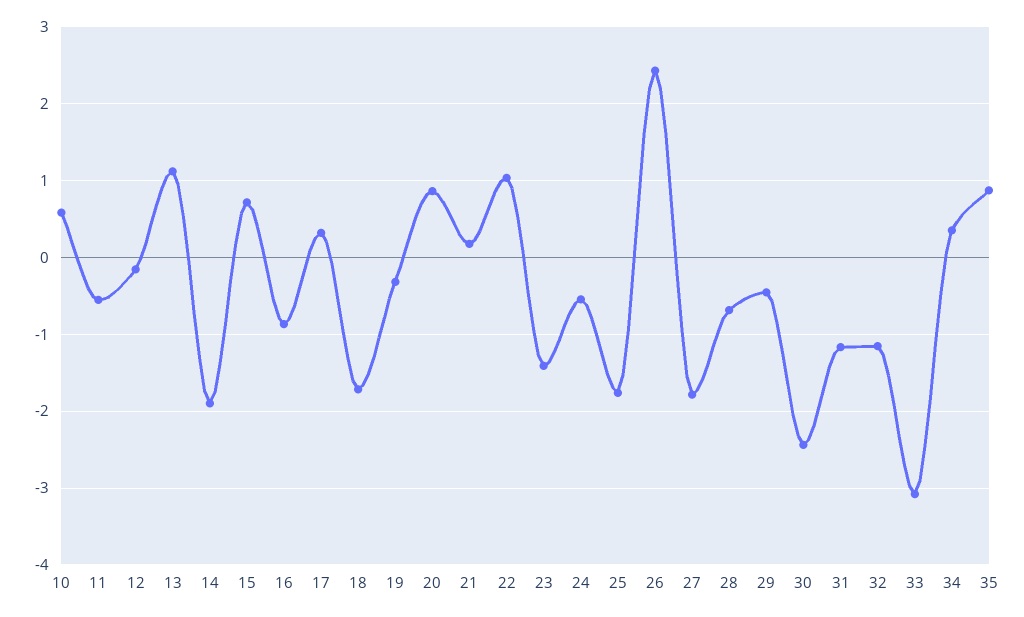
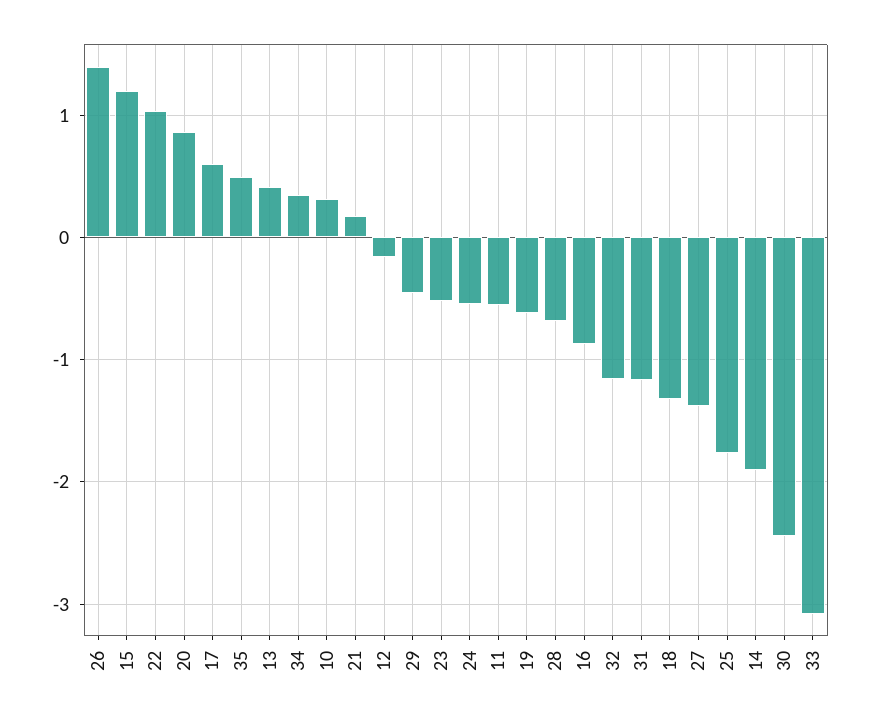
  {
-   "10": 0.6,
+   "10": 0.3,
    "11": -0.6,
    "12": -0.2,
-   "13": 1.1,
+   "13": 0.4,
    "14": -1.9,
-   "15": 0.7,
+   "15": 1.2,
    "16": -0.9,
-   "17": 0.3,
+   "17": 0.6,
-   "18": -1.7,
+   "18": -1.3,
-   "19": -0.3,
+   "19": -0.6,
    "20": 0.9,
    "21": 0.2,
    "22": 1,
-   "23": -1.4,
+   "23": -0.5,
    "24": -0.5,
    "25": -1.8,
-   "26": 2.4,
+   "26": 1.4,
-   "27": -1.8,
+   "27": -1.4,
    "28": -0.7,
    "29": -0.5,
    "30": -2.4,
    "31": -1.2,
    "32": -1.2,
    "33": -3.1,
    "34": 0.4,
-   "35": 0.9
+   "35": 0.5
  }

